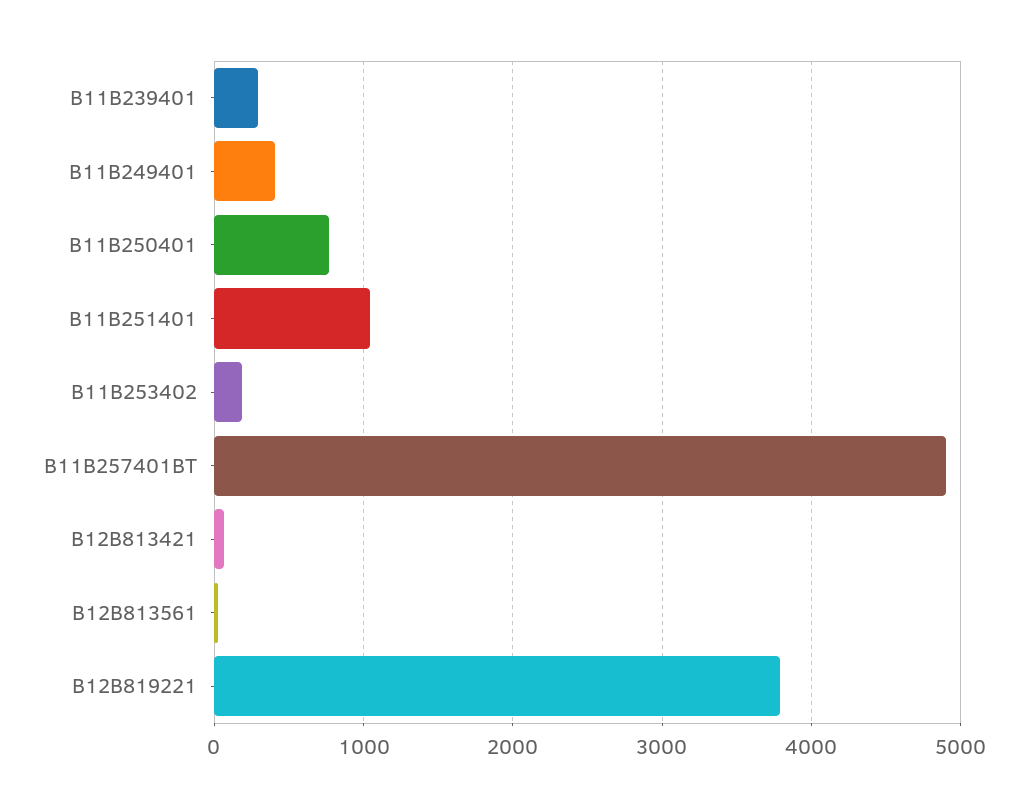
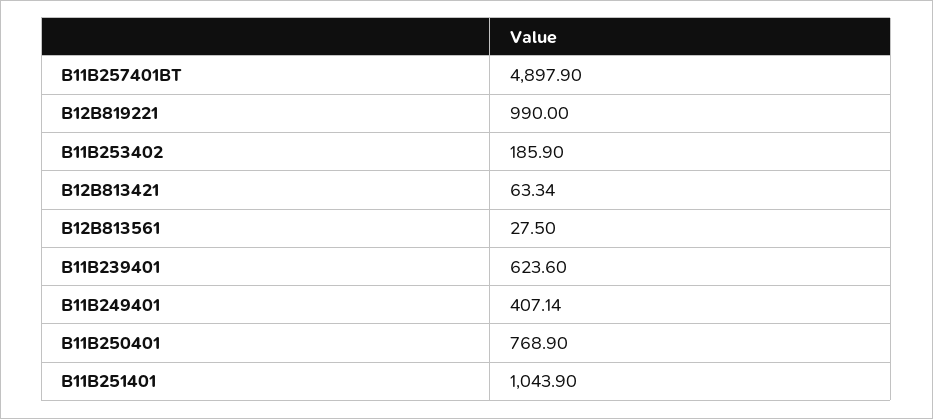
  {
-   "B11B239401": 300,
+   "B11B239401": 623.6,
    "B11B249401": 407.14,
    "B11B250401": 768.9,
    "B11B251401": 1043.9,
    "B11B253402": 185.9,
    "B11B257401BT": 4897.9,
    "B12B813421": 63.34,
    "B12B813561": 27.5,
-   "B12B819221": 3800
+   "B12B819221": 990
  }

